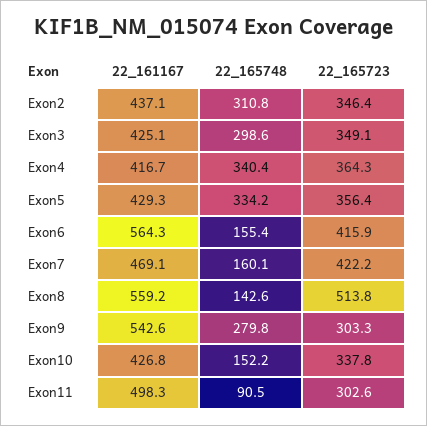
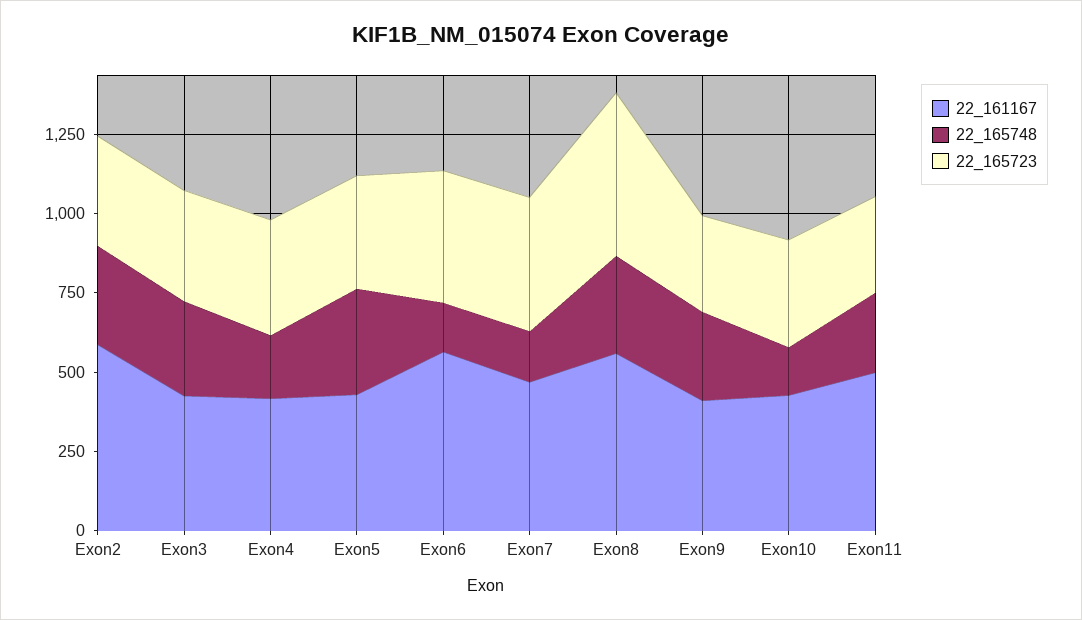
  {
    "22_161167": {
-     "Exon2": 437.1,
+     "Exon2": 600,
      "Exon3": 425.1,
      "Exon4": 416.7,
      "Exon5": 429.3,
      "Exon6": 564.3,
      "Exon7": 469.1,
      "Exon8": 559.2,
-     "Exon9": 542.6,
+     "Exon9": 400,
      "Exon10": 426.8,
      "Exon11": 498.3
    },
    "22_165748": {
      "Exon2": 310.8,
      "Exon3": 298.6,
-     "Exon4": 340.4,
+     "Exon4": 200,
      "Exon5": 334.2,
      "Exon6": 155.4,
      "Exon7": 160.1,
-     "Exon8": 142.6,
+     "Exon8": 300,
      "Exon9": 279.8,
      "Exon10": 152.2,
-     "Exon11": 90.5
+     "Exon11": 250
    },
    "22_165723": {
      "Exon2": 346.4,
      "Exon3": 349.1,
      "Exon4": 364.3,
      "Exon5": 356.4,
      "Exon6": 415.9,
      "Exon7": 422.2,
      "Exon8": 513.8,
      "Exon9": 303.3,
      "Exon10": 337.8,
      "Exon11": 302.6
    }
  }

